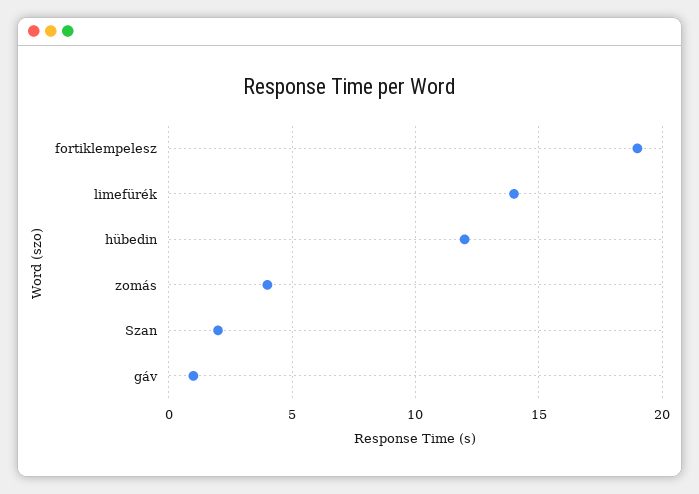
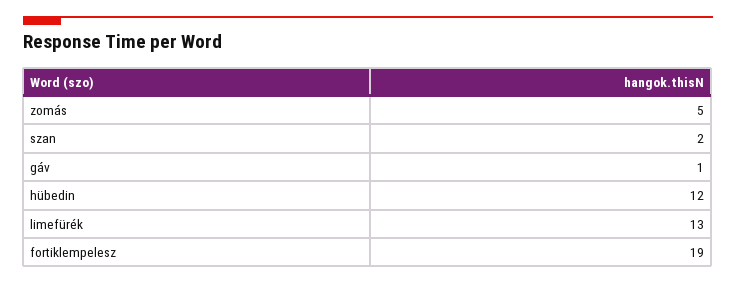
  {
    "fortiklempelesz": 19,
-   "limefürék": 14,
+   "limefürék": 13,
    "hübedin": 12,
-   "zomás": 4,
+   "zomás": 5,
    "Szan": 2,
    "gáv": 1
  }

